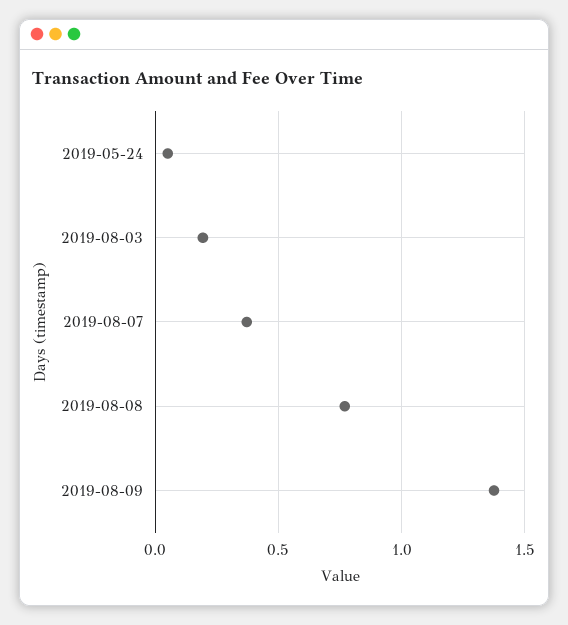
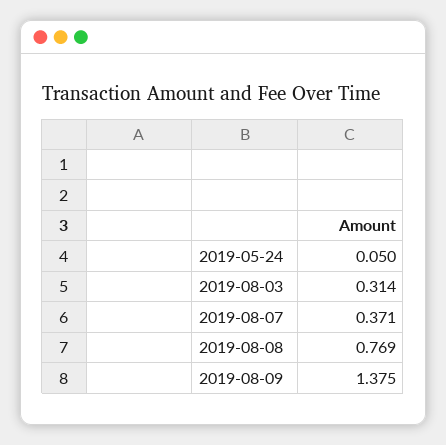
  {
    "2019-05-24": 0.05,
-   "2019-08-03": 0.2,
+   "2019-08-03": 0.314,
    "2019-08-07": 0.371,
    "2019-08-08": 0.769,
    "2019-08-09": 1.375
  }

